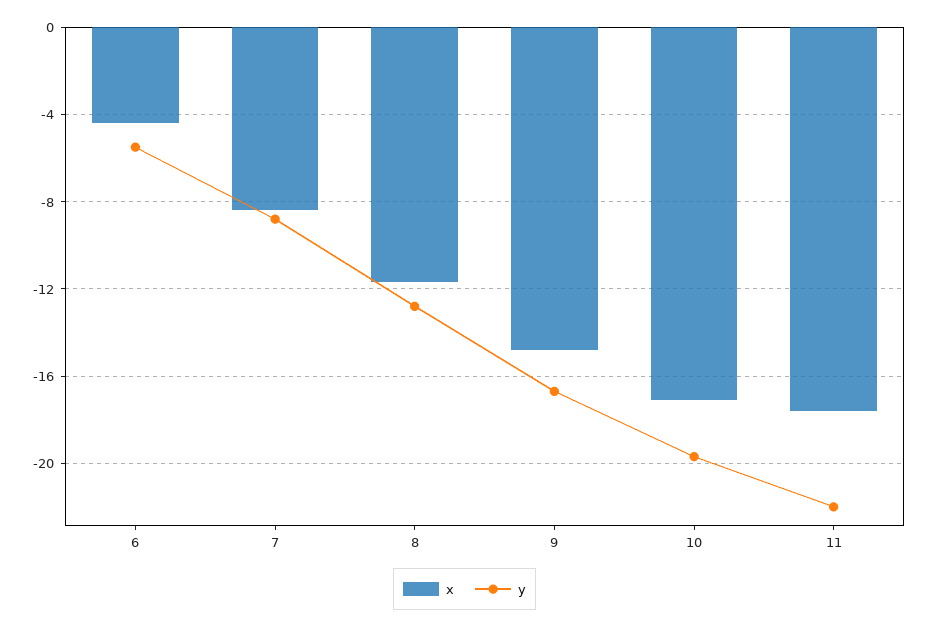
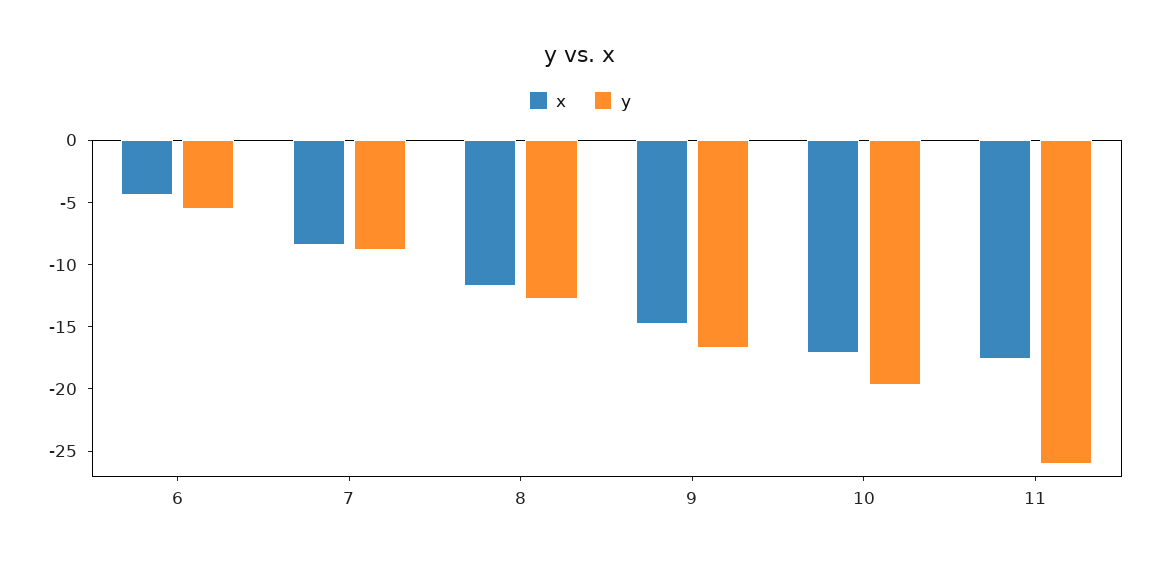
  {
    "x": {
      "6": -4.5,
      "7": -8.5,
      "8": -11.5,
      "9": -15,
      "10": -17,
      "11": -17.5
    },
    "y": {
      "6": -5.5,
      "7": -9,
      "8": -13,
      "9": -16.5,
      "10": -19.5,
-     "11": -22
+     "11": -26
    }
  }

